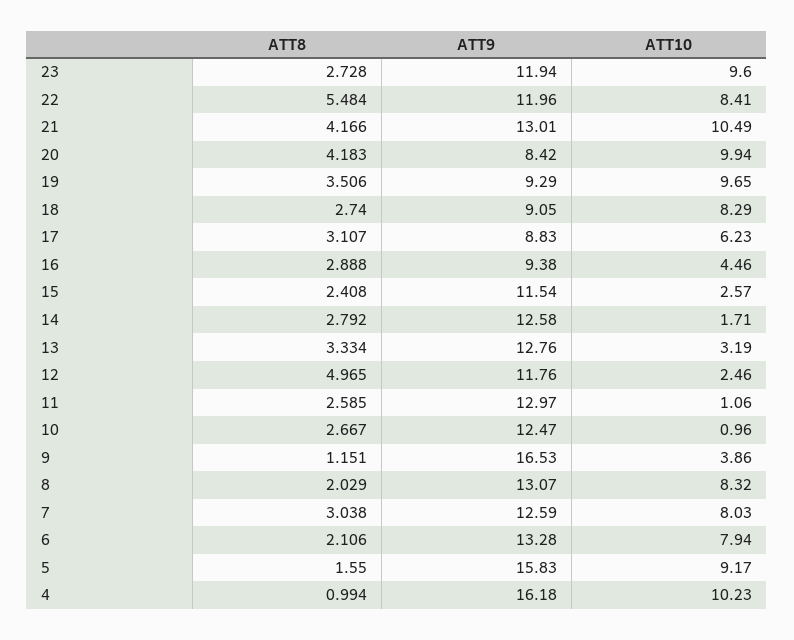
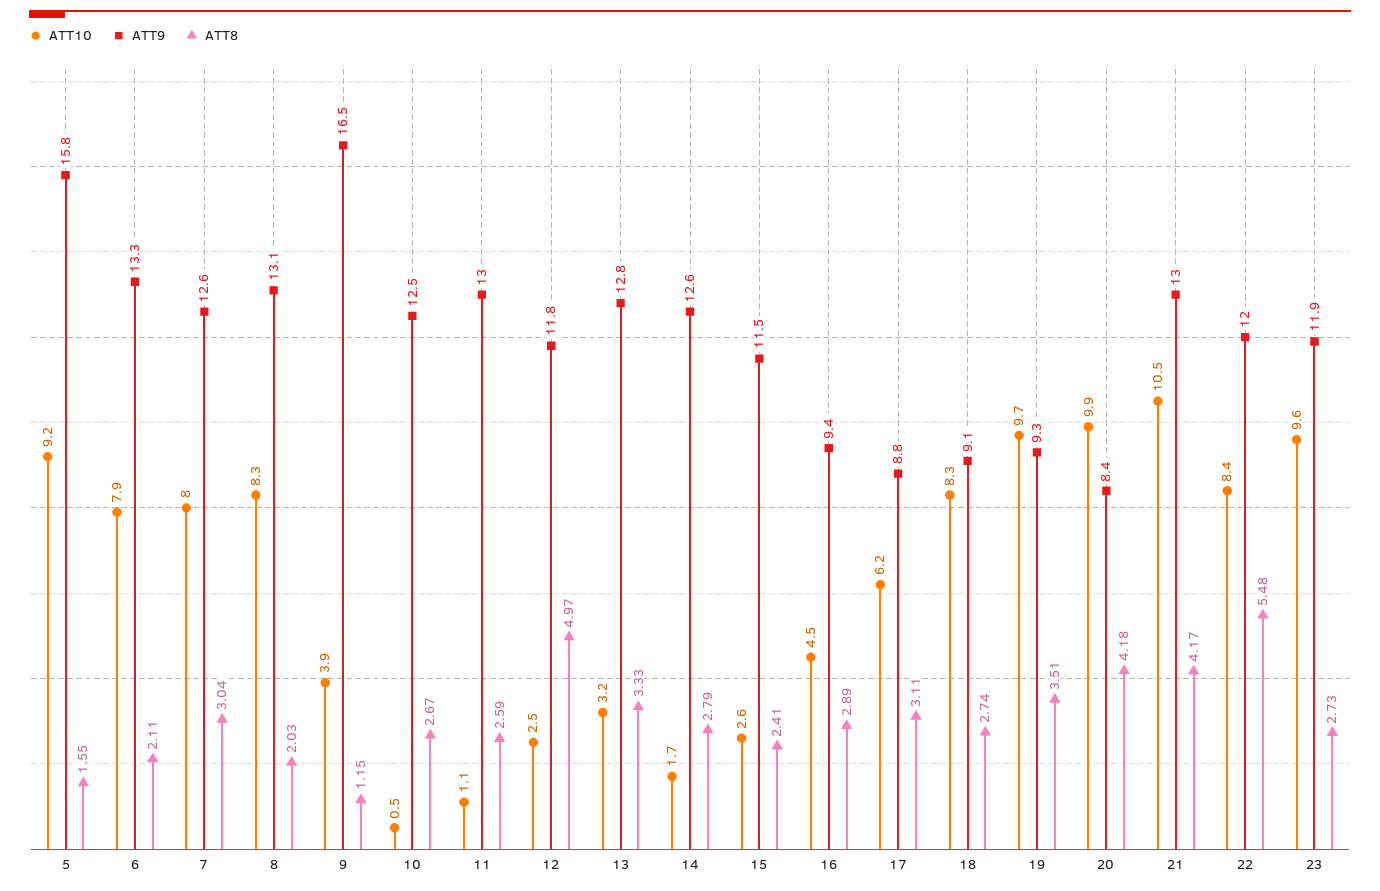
  {
    "ATT8": {
      "23": 2.728,
      "22": 5.484,
      "21": 4.166,
      "20": 4.183,
      "19": 3.506,
      "18": 2.74,
      "17": 3.107,
      "16": 2.888,
      "15": 2.408,
      "14": 2.792,
      "13": 3.334,
      "12": 4.965,
      "11": 2.585,
      "10": 2.667,
      "9": 1.151,
      "8": 2.029,
      "7": 3.038,
      "6": 2.106,
-     "5": 1.55,
+     "5": 1.55
-     "4": 0.994
    },
    "ATT9": {
      "23": 11.94,
      "22": 11.96,
      "21": 13.01,
      "20": 8.42,
      "19": 9.29,
      "18": 9.05,
      "17": 8.83,
      "16": 9.38,
      "15": 11.54,
      "14": 12.58,
      "13": 12.76,
      "12": 11.76,
      "11": 12.97,
      "10": 12.47,
      "9": 16.53,
      "8": 13.07,
      "7": 12.59,
      "6": 13.28,
-     "5": 15.83,
+     "5": 15.83
-     "4": 16.18
    },
    "ATT10": {
      "23": 9.6,
      "22": 8.41,
      "21": 10.49,
      "20": 9.94,
      "19": 9.65,
      "18": 8.29,
      "17": 6.23,
      "16": 4.46,
      "15": 2.57,
      "14": 1.71,
      "13": 3.19,
      "12": 2.46,
      "11": 1.06,
-     "10": 0.96,
+     "10": 0.5,
      "9": 3.86,
      "8": 8.32,
      "7": 8.03,
      "6": 7.94,
-     "5": 9.17,
+     "5": 9.17
-     "4": 10.23
    }
  }

